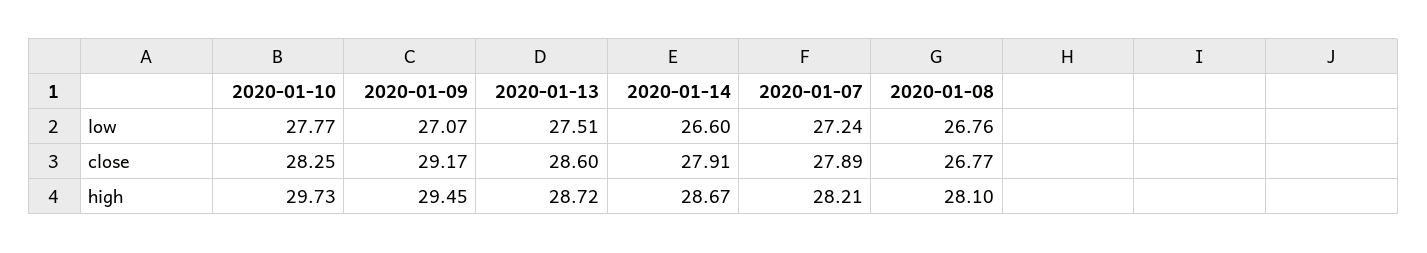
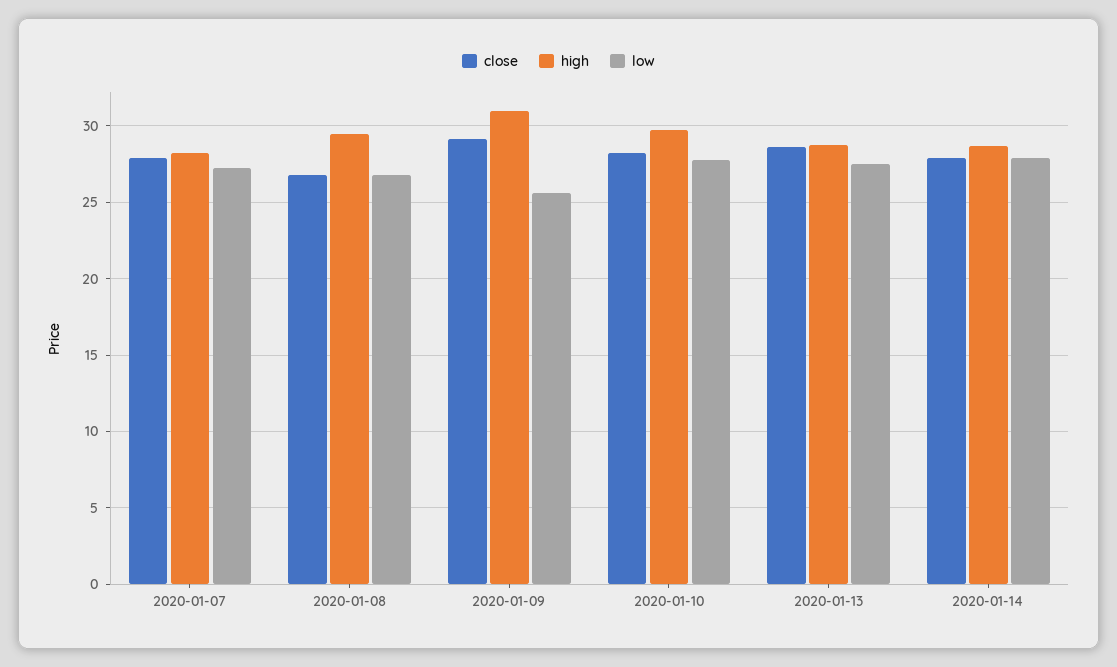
  {
    "low": {
      "2020-01-10": 27.77,
-     "2020-01-09": 27.07,
+     "2020-01-09": 25.5,
      "2020-01-13": 27.51,
-     "2020-01-14": 26.6,
+     "2020-01-14": 28,
      "2020-01-07": 27.24,
      "2020-01-08": 26.76
    },
    "close": {
      "2020-01-10": 28.25,
      "2020-01-09": 29.17,
      "2020-01-13": 28.6,
      "2020-01-14": 27.91,
      "2020-01-07": 27.89,
      "2020-01-08": 26.77
    },
    "high": {
      "2020-01-10": 29.73,
-     "2020-01-09": 29.45,
+     "2020-01-09": 31,
      "2020-01-13": 28.72,
      "2020-01-14": 28.67,
      "2020-01-07": 28.21,
-     "2020-01-08": 28.1
+     "2020-01-08": 29.5
    }
  }

